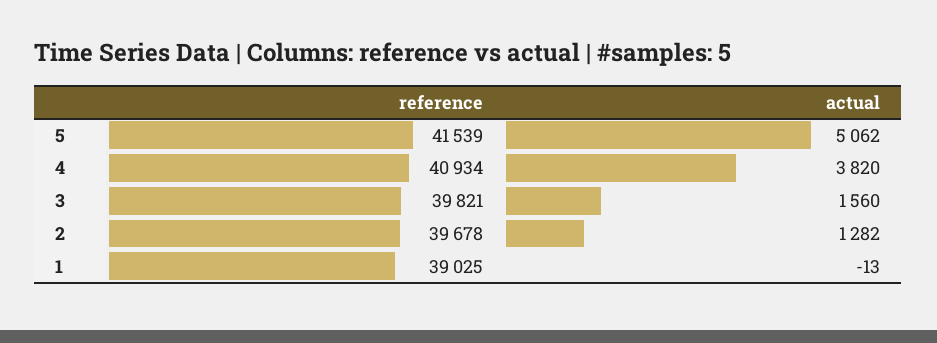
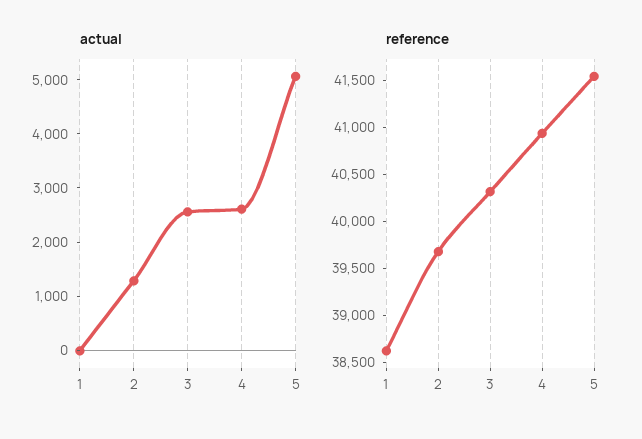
  {
    "reference": {
      "5": 41539,
      "4": 40934,
-     "3": 39821,
+     "3": 40300,
      "2": 39678,
-     "1": 39025
+     "1": 38600
    },
    "actual": {
      "5": 5062,
-     "4": 3820,
+     "4": 2600,
-     "3": 1560,
+     "3": 2600,
      "2": 1282,
      "1": -13
    }
  }

